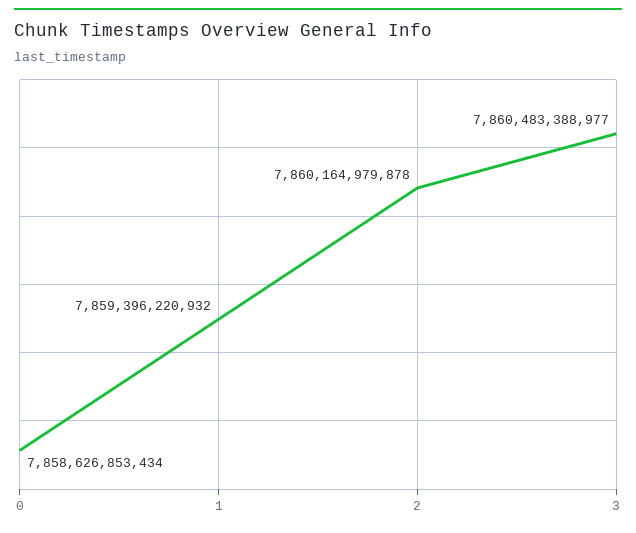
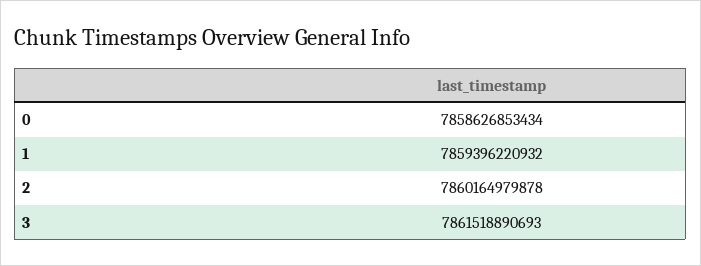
  {
    "0": 7858626853434,
    "1": 7859396220932,
    "2": 7860164979878,
-   "3": 7860483388977
+   "3": 7861518890693
  }

